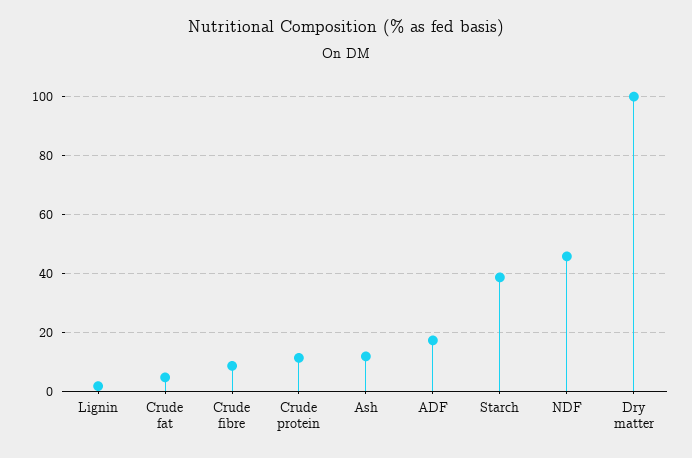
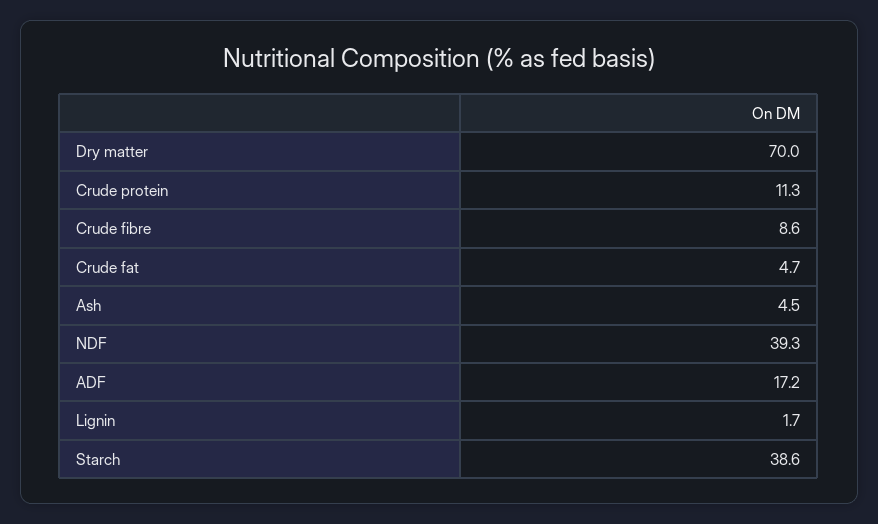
  {
    "Lignin": 1.7,
    "Crude fat": 4.7,
    "Crude fibre": 8.6,
    "Crude protein": 11.3,
-   "Ash": 12.5,
+   "Ash": 4.5,
    "ADF": 17.2,
    "Starch": 38.6,
-   "NDF": 45,
+   "NDF": 39.3,
-   "Dry matter": 100
+   "Dry matter": 70
  }

